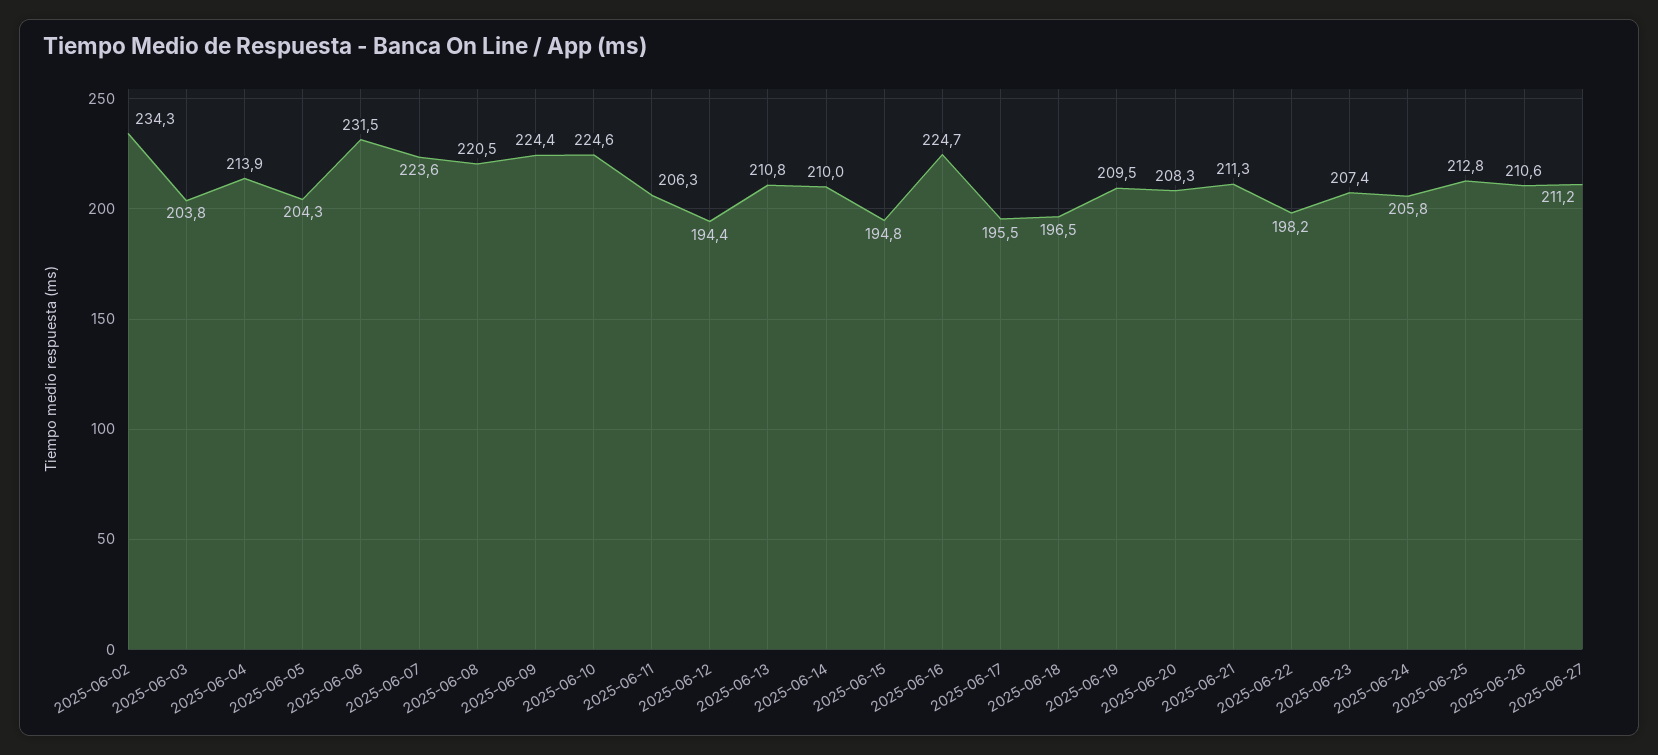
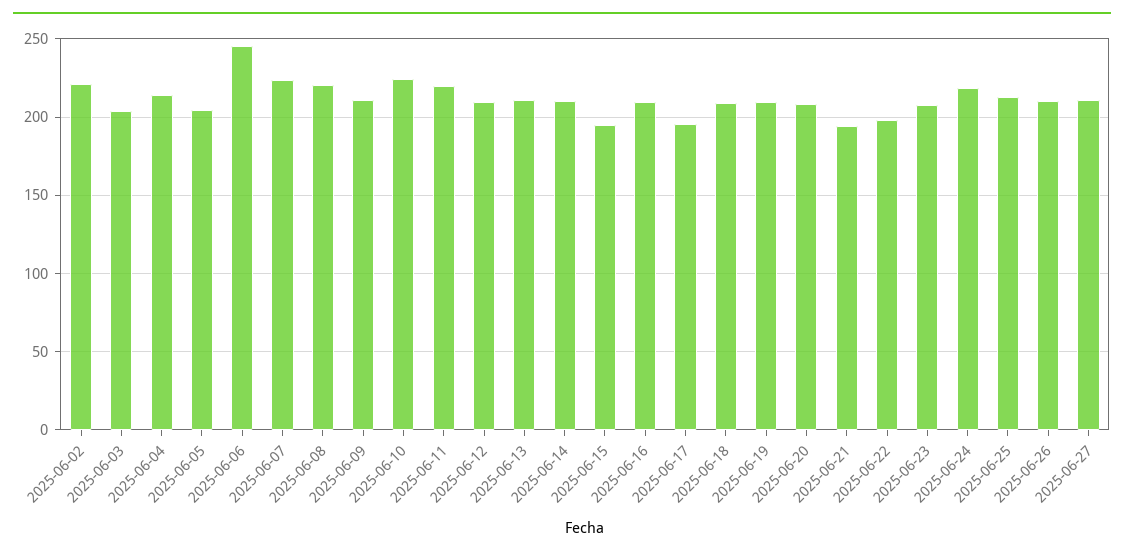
  {
-   "2025-06-02": 234.3,
+   "2025-06-02": 220,
    "2025-06-03": 203.8,
    "2025-06-04": 213.9,
    "2025-06-05": 204.3,
-   "2025-06-06": 231.5,
+   "2025-06-06": 245,
    "2025-06-07": 223.6,
    "2025-06-08": 220.5,
-   "2025-06-09": 224.4,
+   "2025-06-09": 210,
    "2025-06-10": 224.6,
-   "2025-06-11": 206.3,
+   "2025-06-11": 220,
-   "2025-06-12": 194.4,
+   "2025-06-12": 210,
    "2025-06-13": 210.8,
    "2025-06-14": 210,
    "2025-06-15": 194.8,
-   "2025-06-16": 224.7,
+   "2025-06-16": 210,
    "2025-06-17": 195.5,
-   "2025-06-18": 196.5,
+   "2025-06-18": 210,
    "2025-06-19": 209.5,
    "2025-06-20": 208.3,
-   "2025-06-21": 211.3,
+   "2025-06-21": 195,
    "2025-06-22": 198.2,
    "2025-06-23": 207.4,
-   "2025-06-24": 205.8,
+   "2025-06-24": 220,
    "2025-06-25": 212.8,
    "2025-06-26": 210.6,
    "2025-06-27": 211.2
  }

